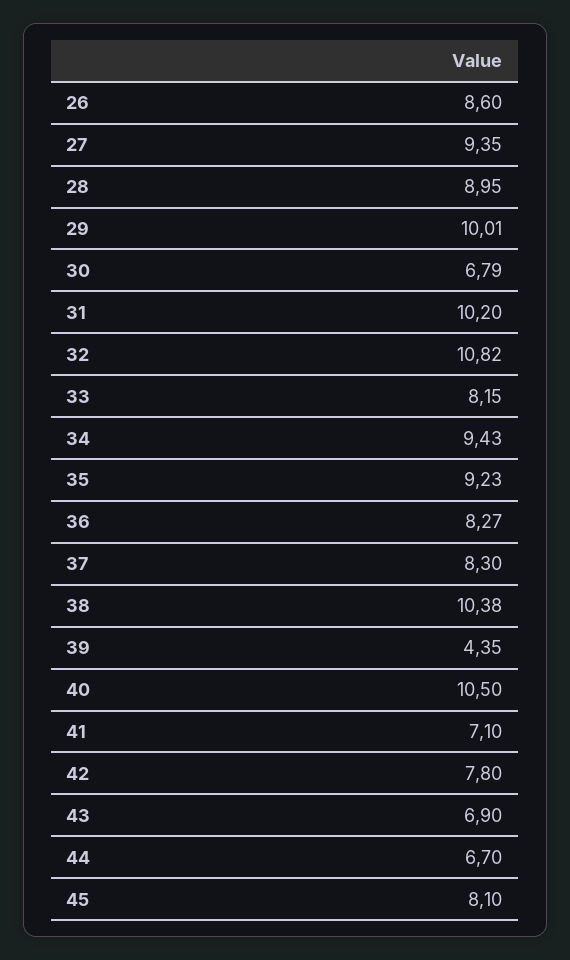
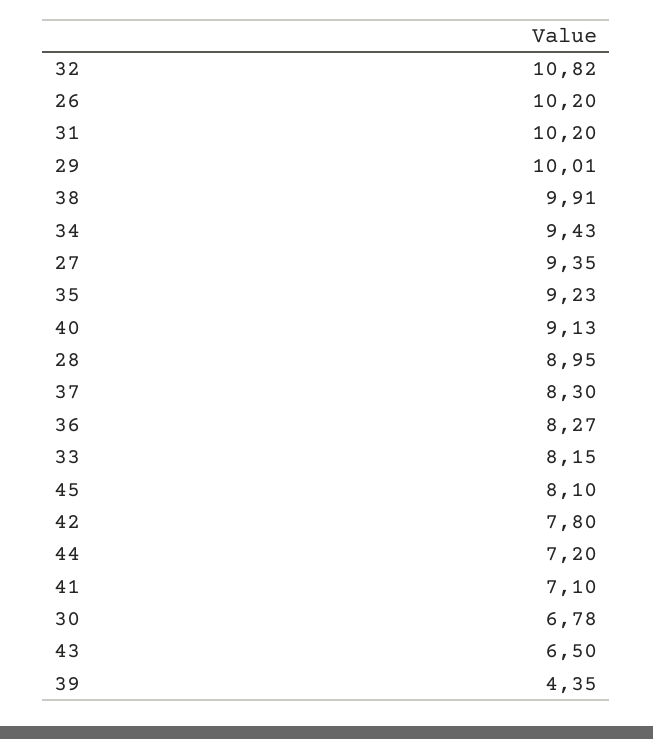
  {
-   "26": 8.6,
+   "26": 10.2,
    "27": 9.35,
    "28": 8.95,
    "29": 10.01,
-   "30": 6.79,
+   "30": 6.78,
    "31": 10.2,
    "32": 10.82,
    "33": 8.15,
    "34": 9.43,
    "35": 9.23,
    "36": 8.27,
    "37": 8.3,
-   "38": 10.38,
+   "38": 9.91,
    "39": 4.35,
-   "40": 10.5,
+   "40": 9.13,
    "41": 7.1,
    "42": 7.8,
-   "43": 6.9,
+   "43": 6.5,
-   "44": 6.7,
+   "44": 7.2,
    "45": 8.1
  }

